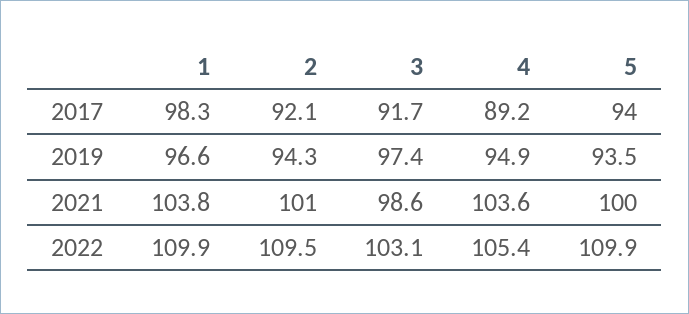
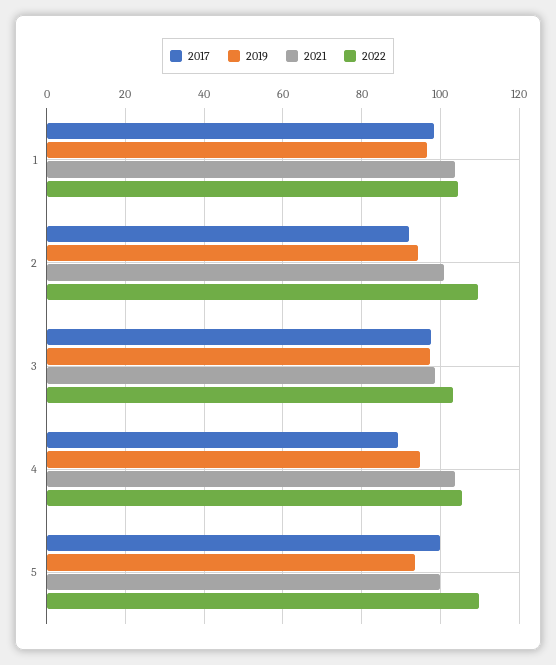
  {
    "2017": {
      "1": 98.3,
      "2": 92.1,
-     "3": 91.7,
+     "3": 98,
      "4": 89.2,
-     "5": 94
+     "5": 100
    },
    "2019": {
      "1": 96.6,
      "2": 94.3,
      "3": 97.4,
      "4": 94.9,
      "5": 93.5
    },
    "2021": {
      "1": 103.8,
      "2": 101,
      "3": 98.6,
      "4": 103.6,
      "5": 100
    },
    "2022": {
-     "1": 109.9,
+     "1": 104,
      "2": 109.5,
      "3": 103.1,
      "4": 105.4,
      "5": 109.9
    }
  }

